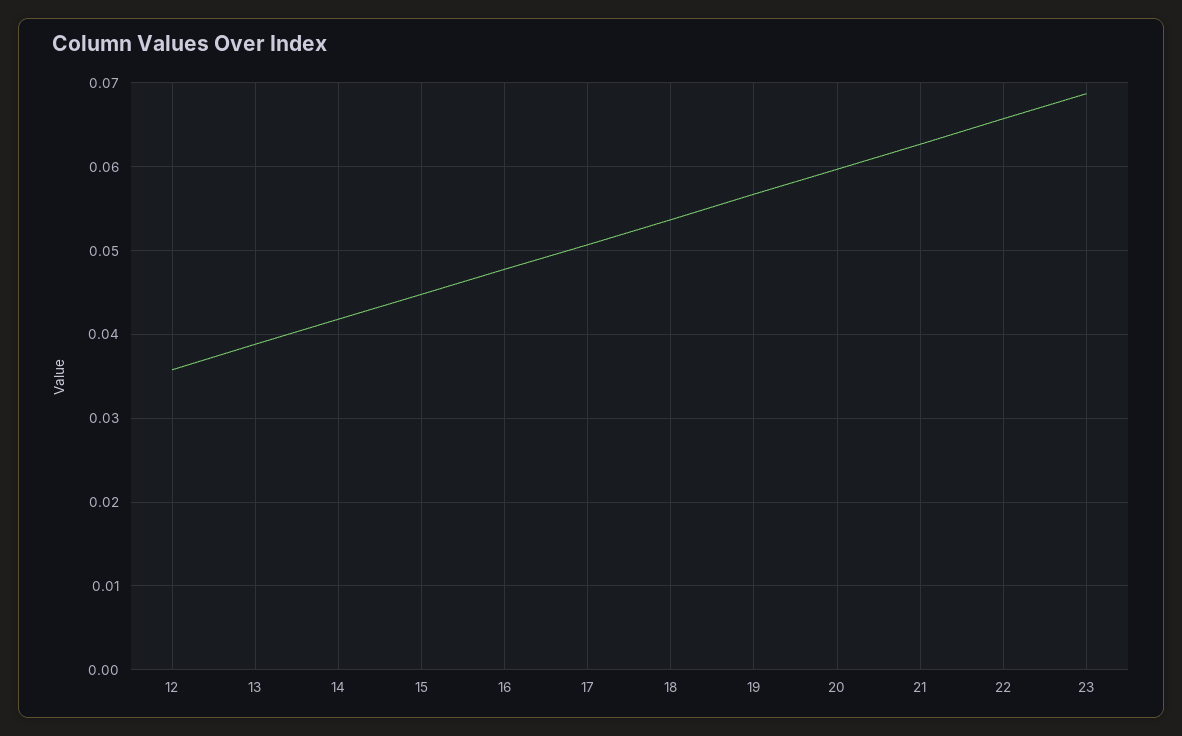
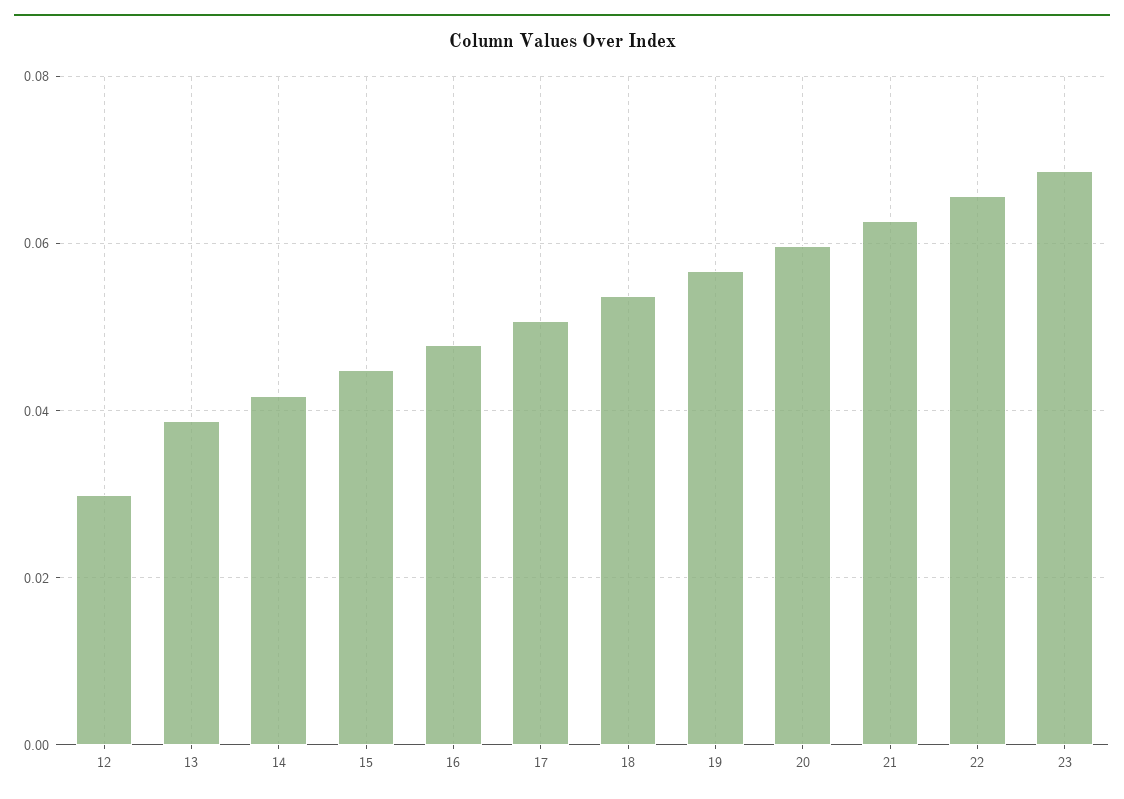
  {
-   "12": 0.036,
+   "12": 0.03,
    "13": 0.039,
    "14": 0.042,
    "15": 0.045,
    "16": 0.048,
    "17": 0.051,
    "18": 0.054,
    "19": 0.057,
    "20": 0.06,
    "21": 0.063,
    "22": 0.066,
    "23": 0.069
  }

